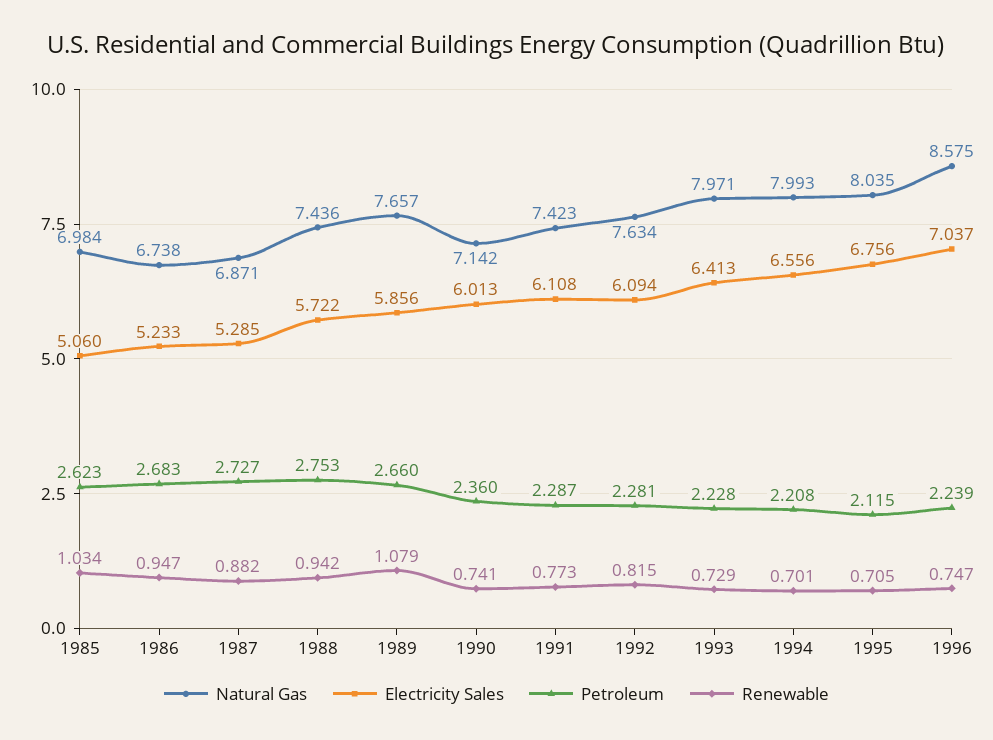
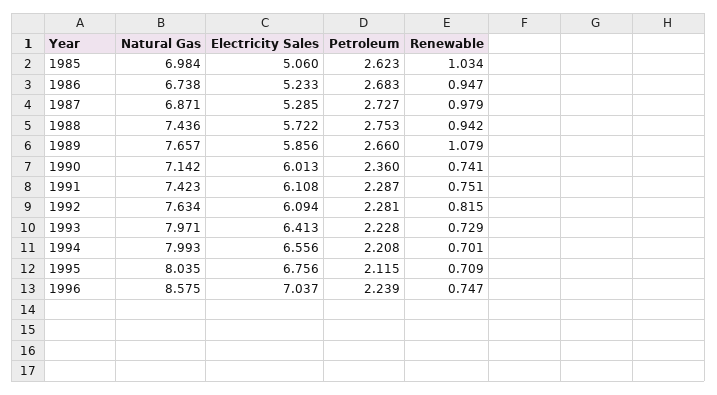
  {
    "Natural Gas": {
      "1985": 6.984,
      "1986": 6.738,
      "1987": 6.871,
      "1988": 7.436,
      "1989": 7.657,
      "1990": 7.142,
      "1991": 7.423,
      "1992": 7.634,
      "1993": 7.971,
      "1994": 7.993,
      "1995": 8.035,
      "1996": 8.575
    },
    "Electricity Sales": {
      "1985": 5.06,
      "1986": 5.233,
      "1987": 5.285,
      "1988": 5.722,
      "1989": 5.856,
      "1990": 6.013,
      "1991": 6.108,
      "1992": 6.094,
      "1993": 6.413,
      "1994": 6.556,
      "1995": 6.756,
      "1996": 7.037
    },
    "Petroleum": {
      "1985": 2.623,
      "1986": 2.683,
      "1987": 2.727,
      "1988": 2.753,
      "1989": 2.66,
      "1990": 2.36,
      "1991": 2.287,
      "1992": 2.281,
      "1993": 2.228,
      "1994": 2.208,
      "1995": 2.115,
      "1996": 2.239
    },
    "Renewable": {
      "1985": 1.034,
      "1986": 0.947,
-     "1987": 0.882,
+     "1987": 0.979,
      "1988": 0.942,
      "1989": 1.079,
      "1990": 0.741,
-     "1991": 0.773,
+     "1991": 0.751,
      "1992": 0.815,
      "1993": 0.729,
      "1994": 0.701,
-     "1995": 0.705,
+     "1995": 0.709,
      "1996": 0.747
    }
  }

